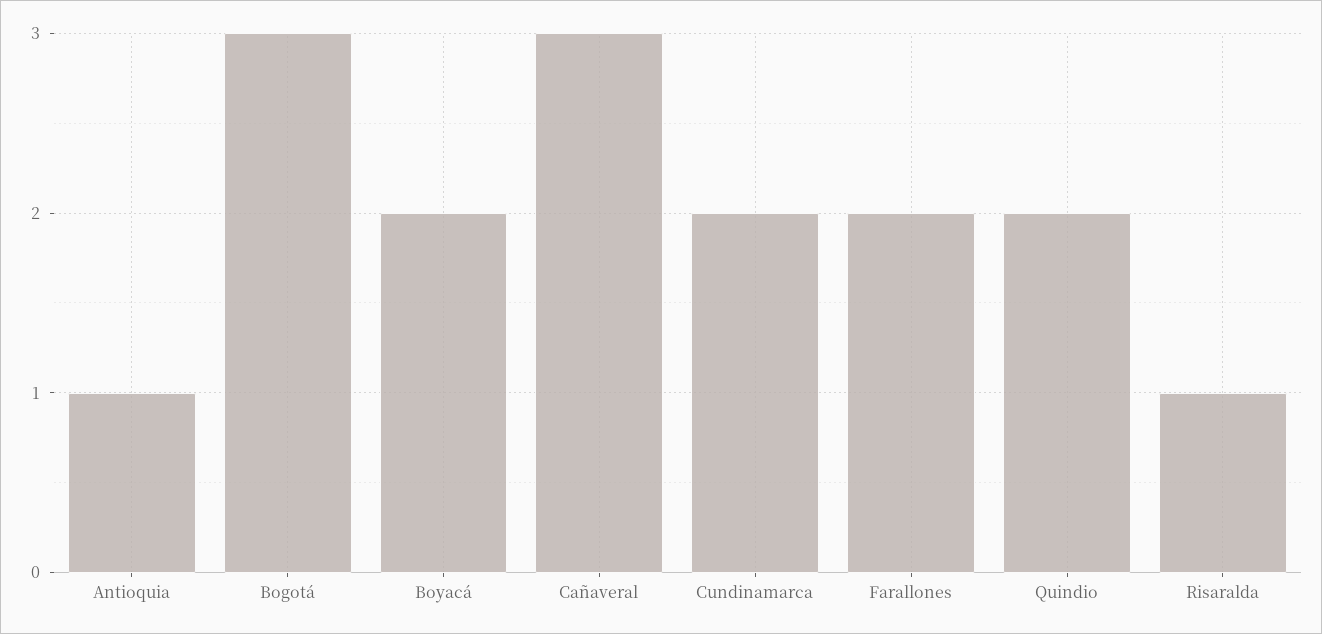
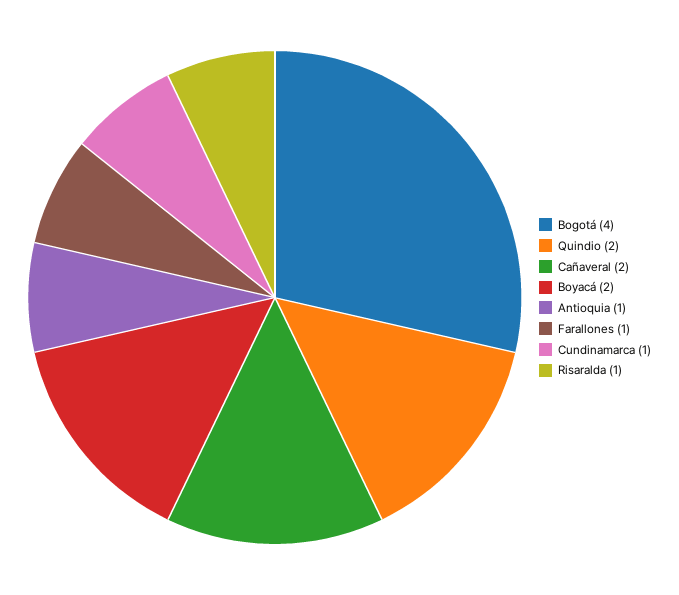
  {
    "Antioquia": 1,
-   "Bogotá": 3,
+   "Bogotá": 4,
    "Boyacá": 2,
-   "Cañaveral": 3,
+   "Cañaveral": 2,
-   "Cundinamarca": 2,
+   "Cundinamarca": 1,
-   "Farallones": 2,
+   "Farallones": 1,
    "Quindio": 2,
    "Risaralda": 1
  }

